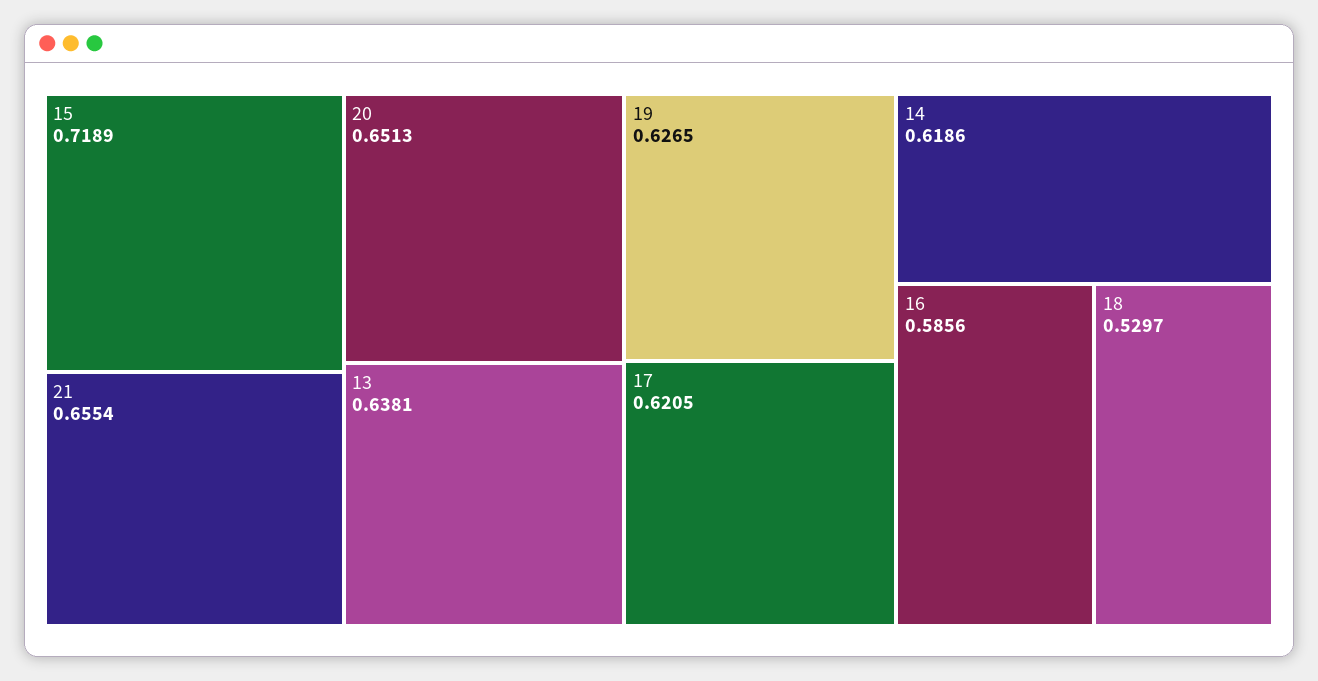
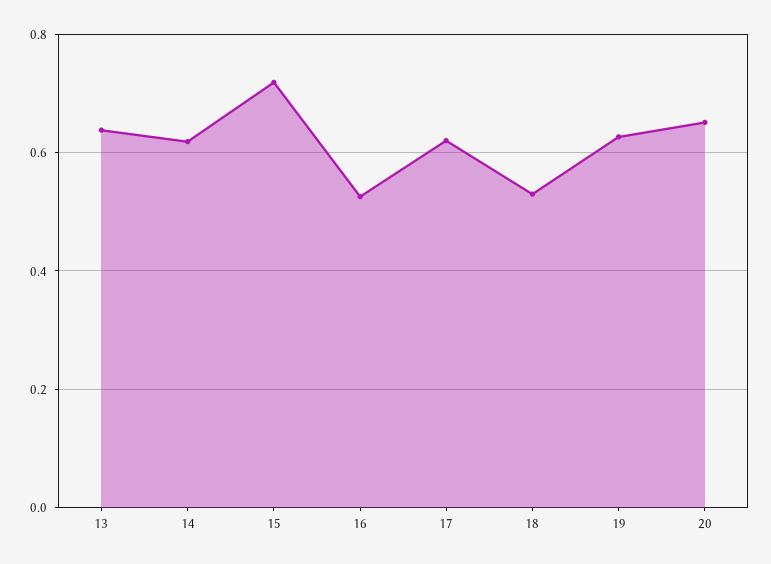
  {
    "15": 0.7189,
-   "21": 0.6554,
    "20": 0.6513,
    "13": 0.6381,
    "19": 0.6265,
    "17": 0.6205,
    "14": 0.6186,
-   "16": 0.5856,
+   "16": 0.52,
    "18": 0.5297
  }

